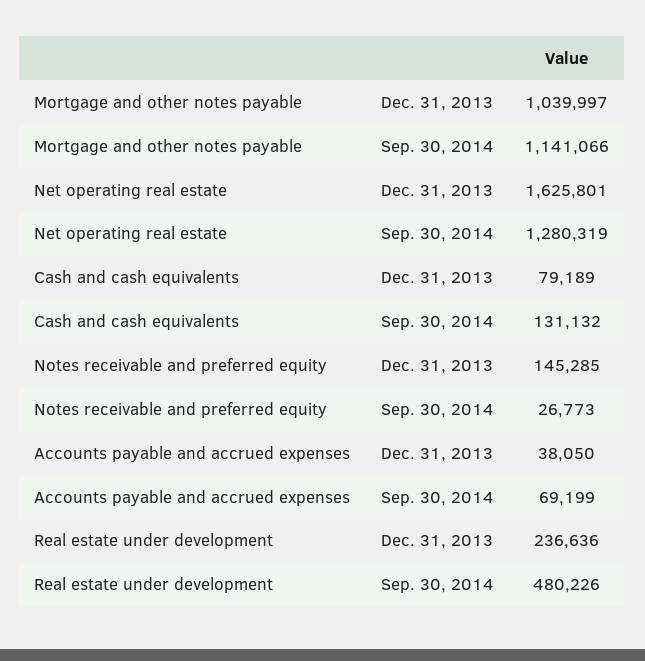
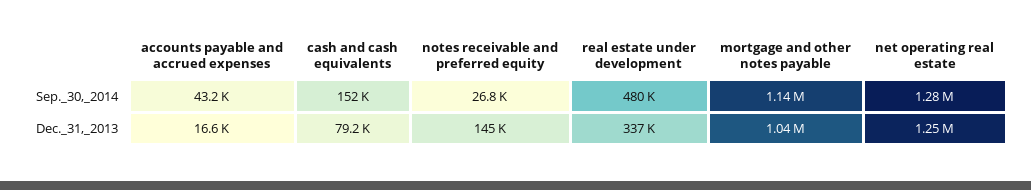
  {
    "Mortgage and other notes payable": {
      "Dec. 31, 2013": 1039997,
      "Sep. 30, 2014": 1141066
    },
    "Net operating real estate": {
-     "Dec. 31, 2013": 1625801,
+     "Dec. 31, 2013": 1250000,
      "Sep. 30, 2014": 1280319
    },
    "Cash and cash equivalents": {
      "Dec. 31, 2013": 79189,
-     "Sep. 30, 2014": 131132
+     "Sep. 30, 2014": 152000
    },
    "Notes receivable and preferred equity": {
      "Dec. 31, 2013": 145285,
      "Sep. 30, 2014": 26773
    },
    "Accounts payable and accrued expenses": {
-     "Dec. 31, 2013": 38050,
+     "Dec. 31, 2013": 16600,
-     "Sep. 30, 2014": 69199
+     "Sep. 30, 2014": 43200
    },
    "Real estate under development": {
-     "Dec. 31, 2013": 236636,
+     "Dec. 31, 2013": 337000,
      "Sep. 30, 2014": 480226
    }
  }

